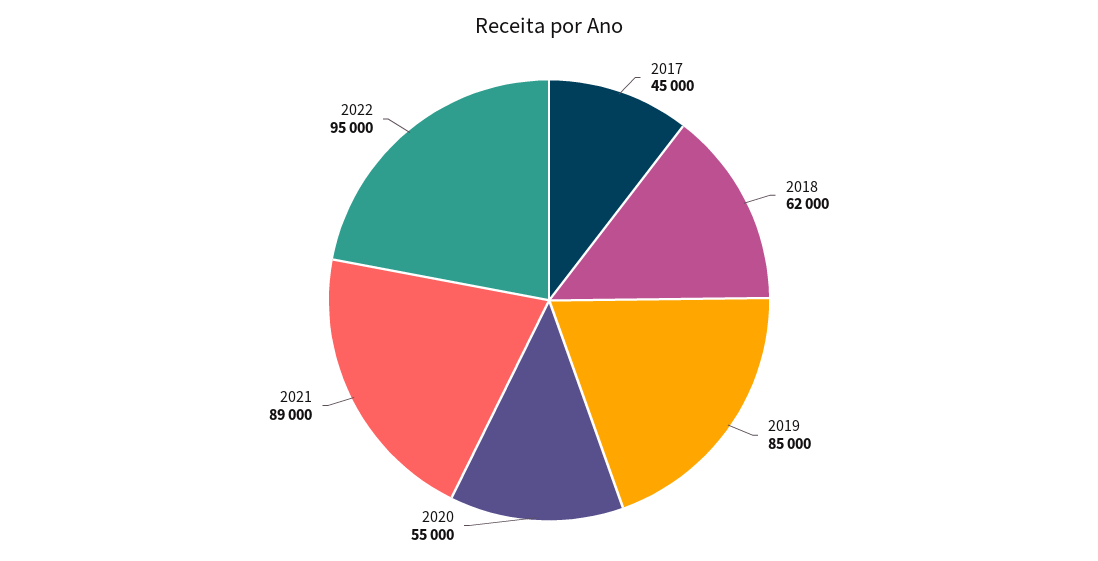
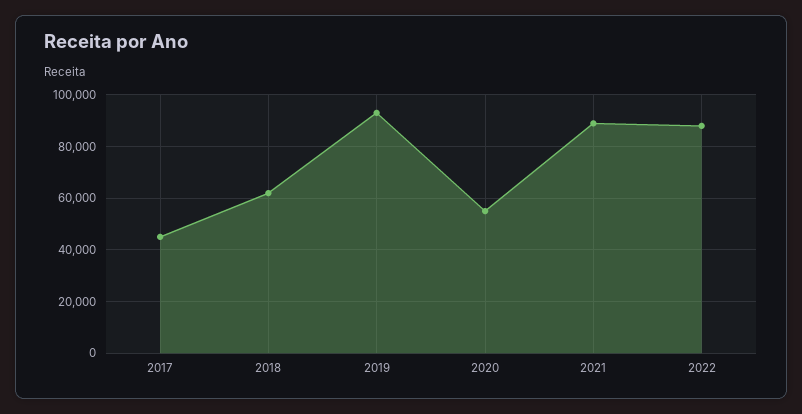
  {
    "2017": 45000,
    "2018": 62000,
-   "2019": 85000,
+   "2019": 92500,
    "2020": 55000,
    "2021": 89000,
-   "2022": 95000
+   "2022": 87500
  }

